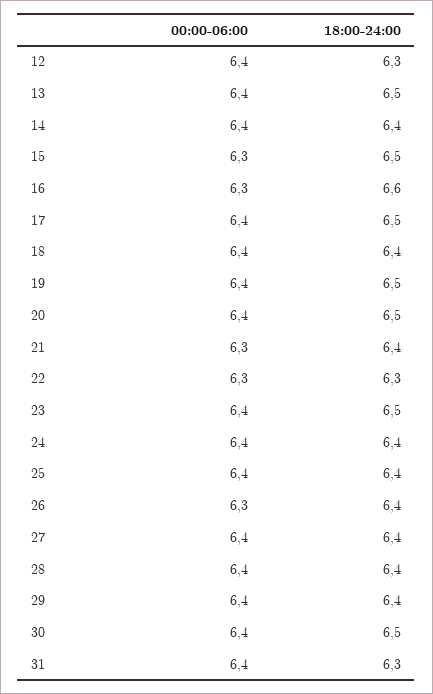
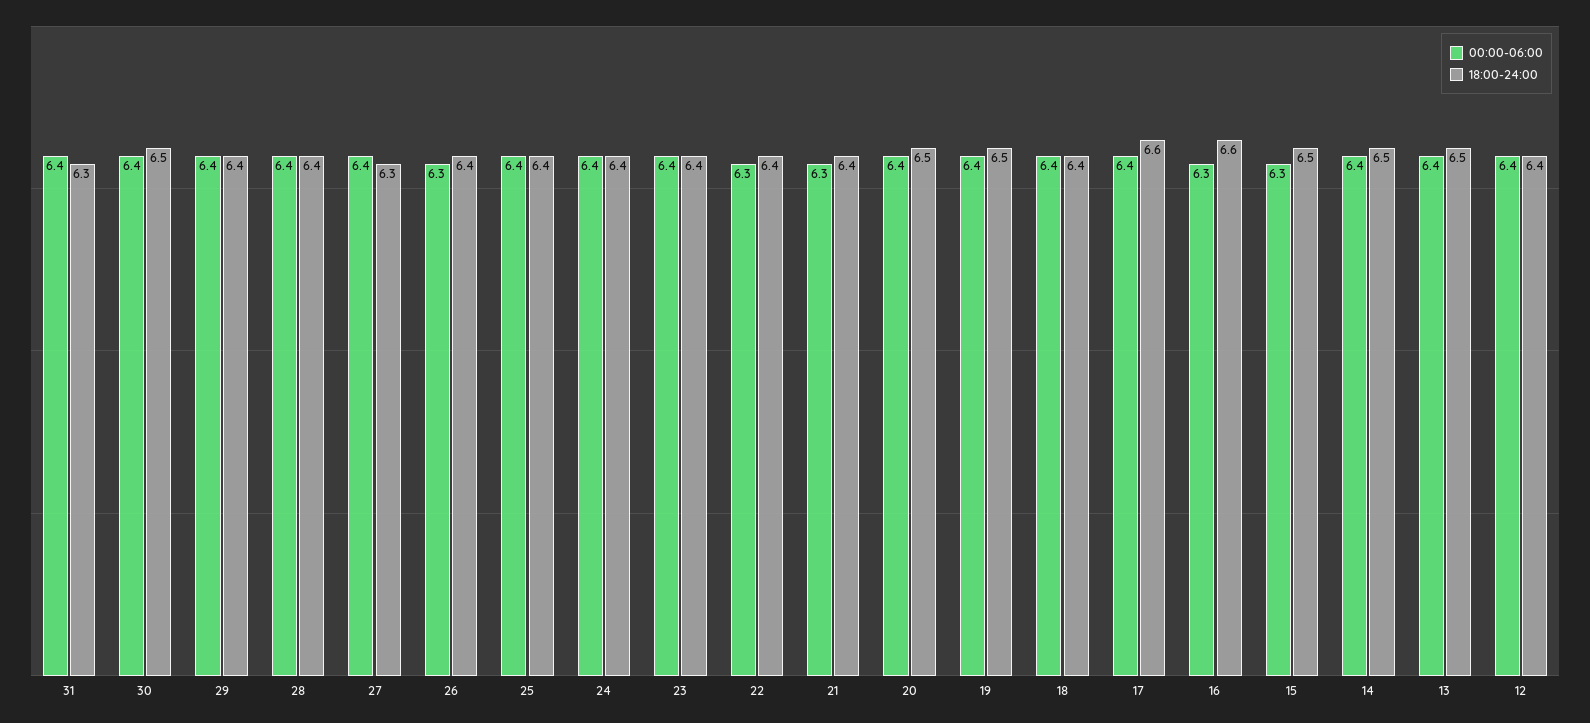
  {
    "00:00-06:00": {
      "12": 6.4,
      "13": 6.4,
      "14": 6.4,
      "15": 6.3,
      "16": 6.3,
      "17": 6.4,
      "18": 6.4,
      "19": 6.4,
      "20": 6.4,
      "21": 6.3,
      "22": 6.3,
      "23": 6.4,
      "24": 6.4,
      "25": 6.4,
      "26": 6.3,
      "27": 6.4,
      "28": 6.4,
      "29": 6.4,
      "30": 6.4,
      "31": 6.4
    },
    "18:00-24:00": {
-     "12": 6.3,
+     "12": 6.4,
      "13": 6.5,
-     "14": 6.4,
+     "14": 6.5,
      "15": 6.5,
      "16": 6.6,
-     "17": 6.5,
+     "17": 6.6,
      "18": 6.4,
      "19": 6.5,
      "20": 6.5,
      "21": 6.4,
-     "22": 6.3,
+     "22": 6.4,
-     "23": 6.5,
+     "23": 6.4,
      "24": 6.4,
      "25": 6.4,
      "26": 6.4,
-     "27": 6.4,
+     "27": 6.3,
      "28": 6.4,
      "29": 6.4,
      "30": 6.5,
      "31": 6.3
    }
  }

